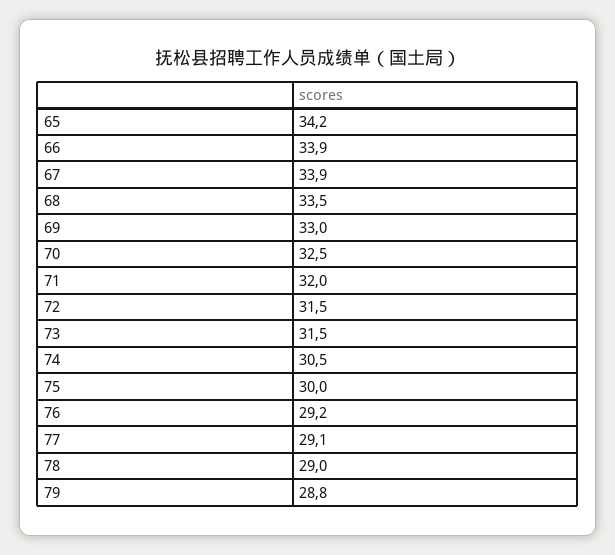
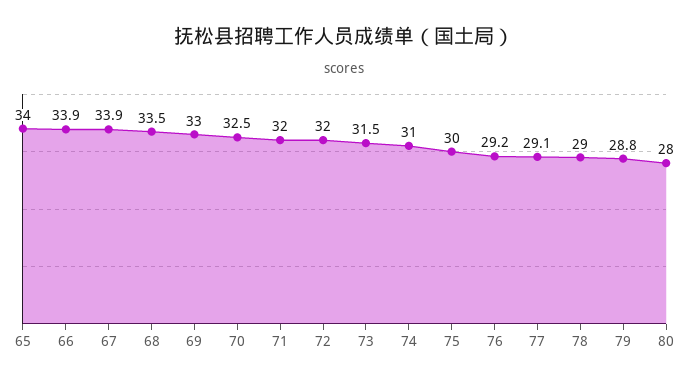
  {
-   "65": 34.2,
+   "65": 34,
    "66": 33.9,
    "67": 33.9,
    "68": 33.5,
    "69": 33,
    "70": 32.5,
    "71": 32,
-   "72": 31.5,
+   "72": 32,
    "73": 31.5,
-   "74": 30.5,
+   "74": 31,
    "75": 30,
    "76": 29.2,
    "77": 29.1,
    "78": 29,
-   "79": 28.8
+   "79": 28.8,
+   "80": 28
  }

